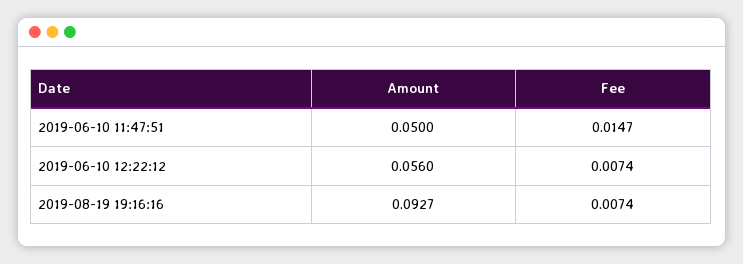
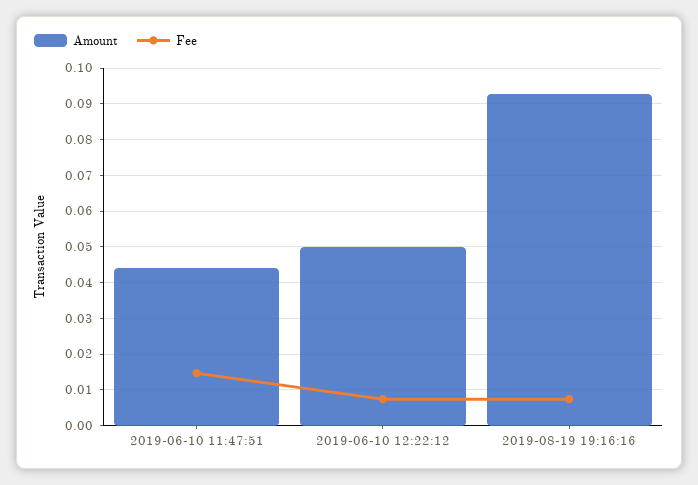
  {
    "Amount": {
-     "2019-06-10 11:47:51": 0.05,
+     "2019-06-10 11:47:51": 0.044,
-     "2019-06-10 12:22:12": 0.056,
+     "2019-06-10 12:22:12": 0.05,
      "2019-08-19 19:16:16": 0.0927
    },
    "Fee": {
      "2019-06-10 11:47:51": 0.0147,
      "2019-06-10 12:22:12": 0.0074,
      "2019-08-19 19:16:16": 0.0074
    }
  }

